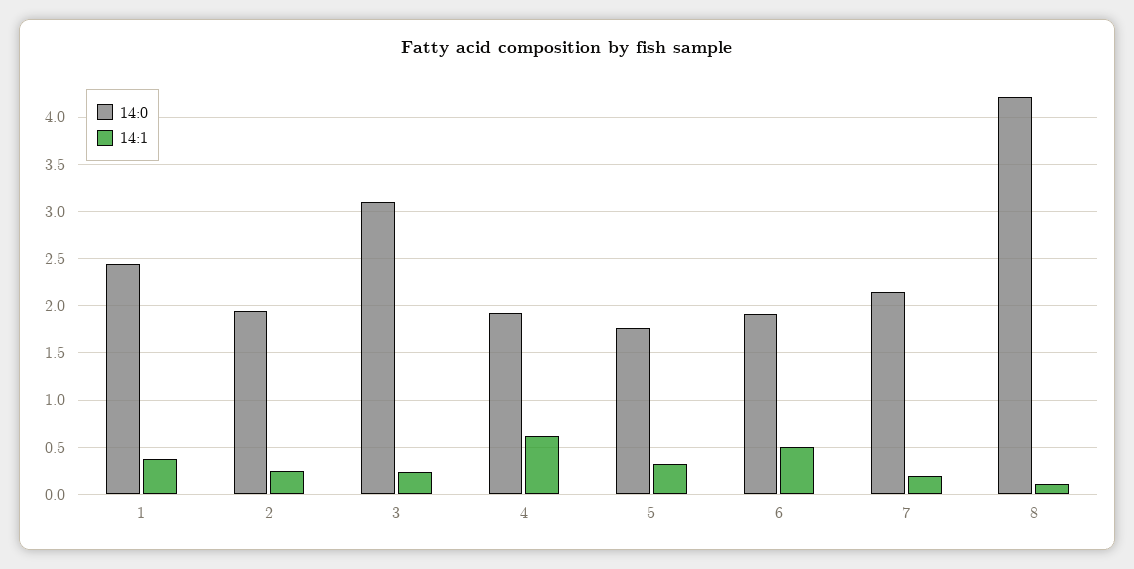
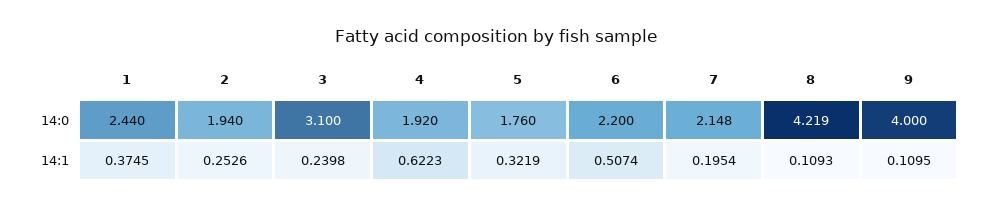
  {
    "14:0": {
      "1": 2.44,
      "2": 1.94,
      "3": 3.1,
      "4": 1.92,
      "5": 1.76,
-     "6": 1.9,
+     "6": 2.2,
      "7": 2.148,
-     "8": 4.219
+     "8": 4.219,
+     "9": 4
    },
    "14:1": {
      "1": 0.3745,
      "2": 0.2526,
      "3": 0.2398,
      "4": 0.6223,
      "5": 0.3219,
      "6": 0.5074,
      "7": 0.1954,
-     "8": 0.1093
+     "8": 0.1093,
+     "9": 0.1095
    }
  }

